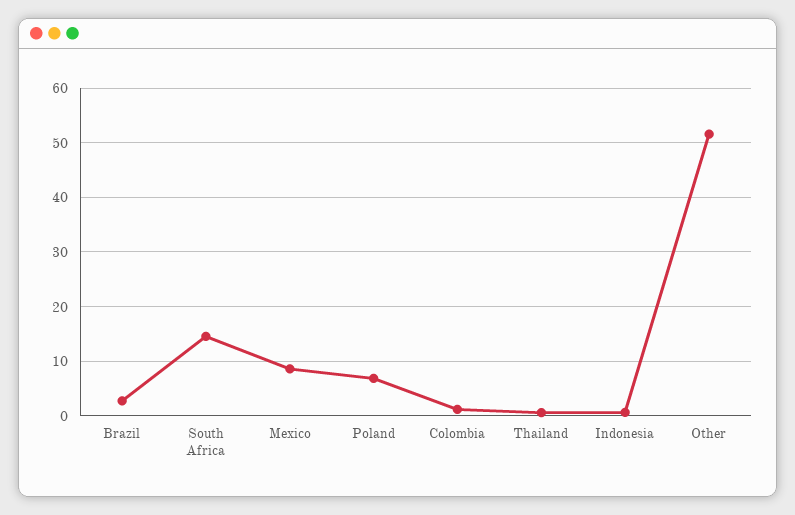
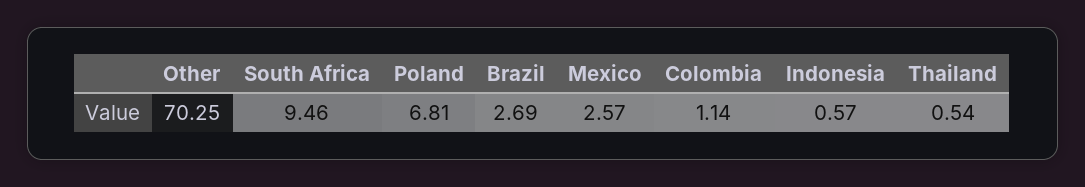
  {
    "Brazil": 2.69,
-   "South Africa": 14,
+   "South Africa": 9.46,
-   "Mexico": 8,
+   "Mexico": 2.57,
    "Poland": 6.81,
    "Colombia": 1.14,
    "Thailand": 0.54,
    "Indonesia": 0.57,
-   "Other": 52
+   "Other": 70.25
  }

